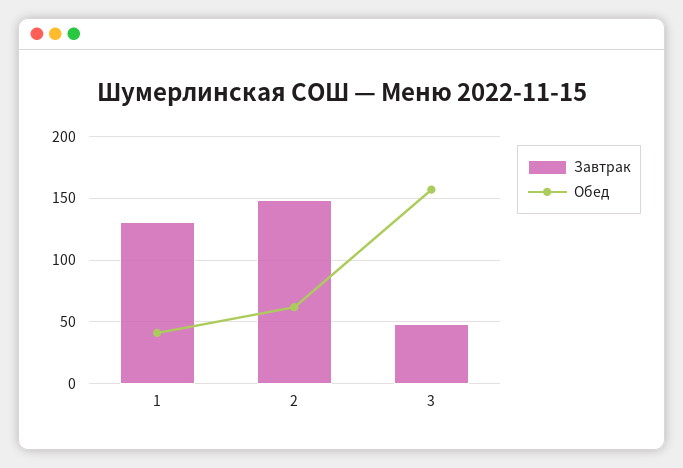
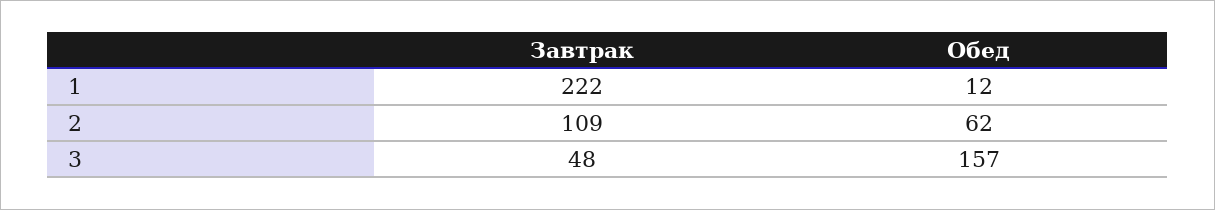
  {
    "Завтрак": {
-     "1": 130,
+     "1": 222,
-     "2": 150,
+     "2": 109,
      "3": 48
    },
    "Обед": {
-     "1": 40,
+     "1": 12,
      "2": 62,
      "3": 157
    }
  }

